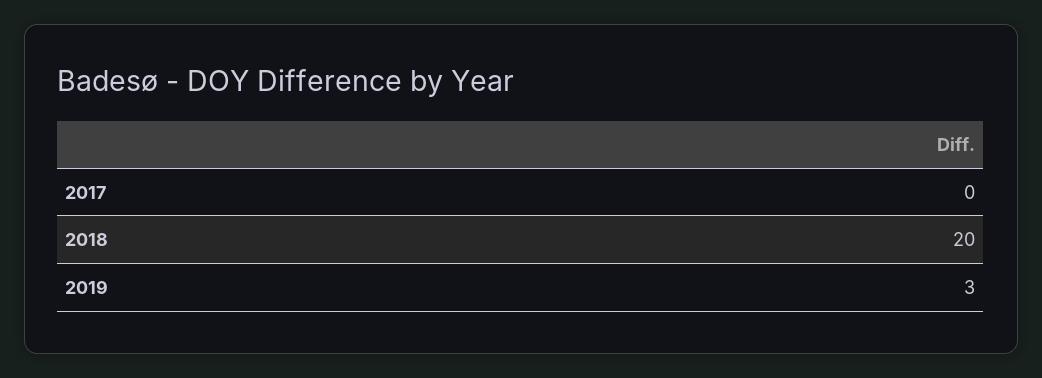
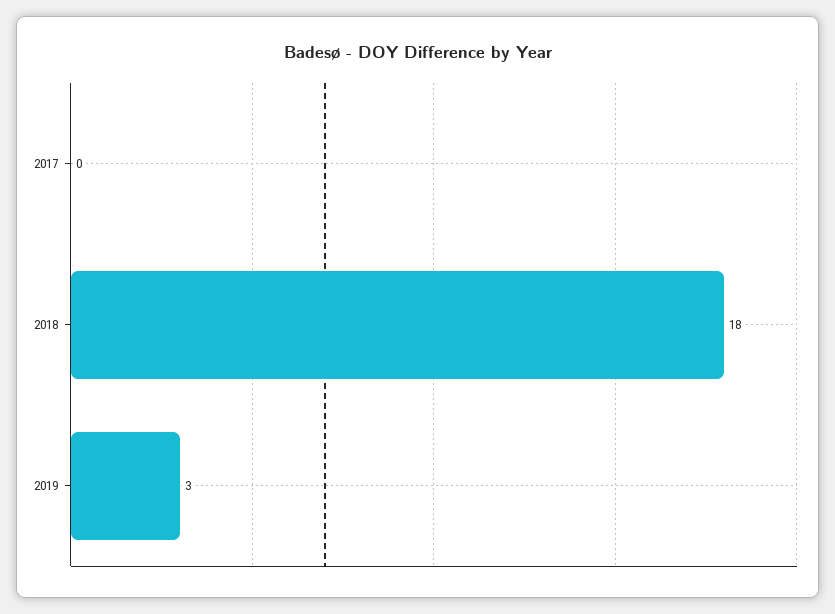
  {
    "2017": 0,
-   "2018": 20,
+   "2018": 18,
    "2019": 3
  }

